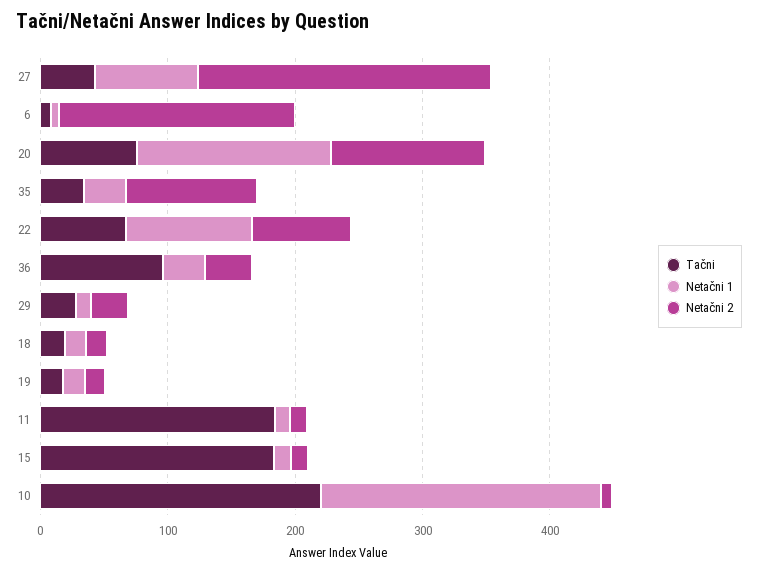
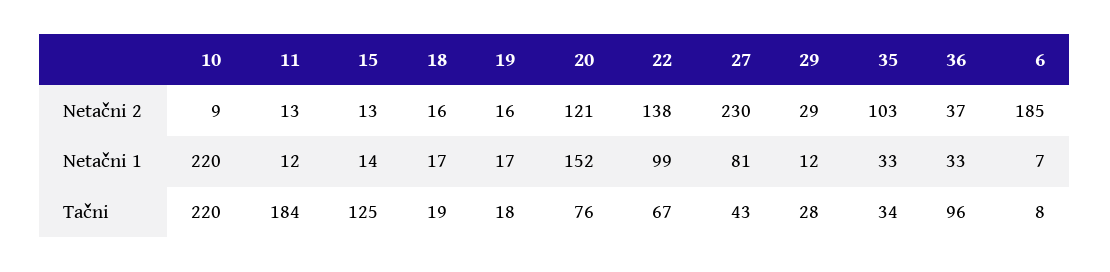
  {
    "Tačni": {
      "27": 43,
      "6": 8,
      "20": 76,
      "35": 34,
      "22": 67,
      "36": 96,
      "29": 28,
      "18": 19,
      "19": 18,
      "11": 184,
-     "15": 180,
+     "15": 125,
      "10": 220
    },
    "Netačni 1": {
      "27": 81,
      "6": 7,
      "20": 152,
      "35": 33,
      "22": 99,
      "36": 33,
      "29": 12,
      "18": 17,
      "19": 17,
      "11": 12,
      "15": 14,
      "10": 220
    },
    "Netačni 2": {
      "27": 230,
      "6": 185,
      "20": 121,
      "35": 103,
-     "22": 80,
+     "22": 138,
      "36": 37,
      "29": 29,
      "18": 16,
      "19": 16,
      "11": 13,
      "15": 13,
      "10": 9
    }
  }

